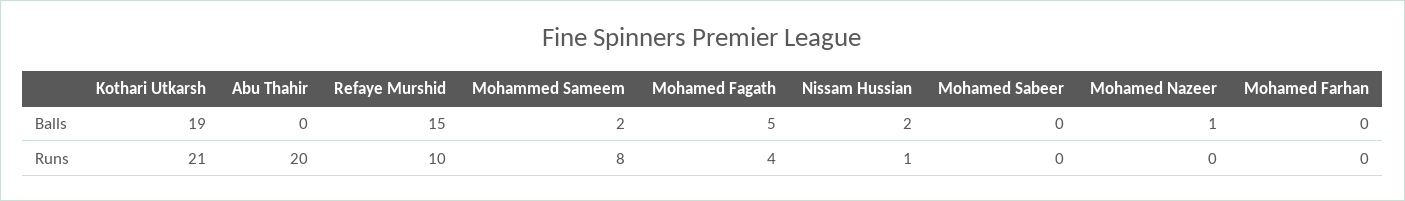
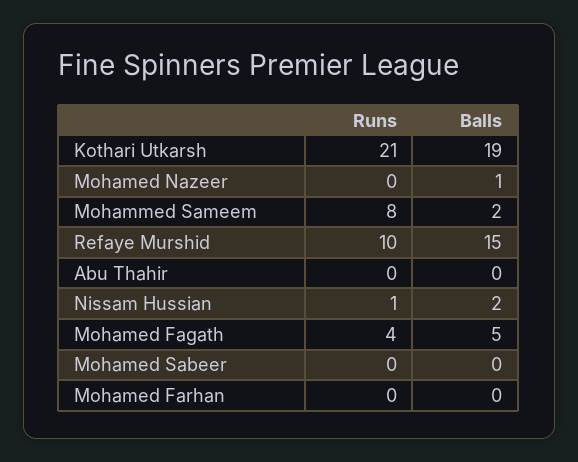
  {
    "Kothari Utkarsh": {
      "Balls": 19,
      "Runs": 21
    },
    "Abu Thahir": {
      "Balls": 0,
-     "Runs": 20
+     "Runs": 0
    },
    "Refaye Murshid": {
      "Balls": 15,
      "Runs": 10
    },
    "Mohammed Sameem": {
      "Balls": 2,
      "Runs": 8
    },
    "Mohamed Fagath": {
      "Balls": 5,
      "Runs": 4
    },
    "Nissam Hussian": {
      "Balls": 2,
      "Runs": 1
    },
    "Mohamed Sabeer": {
      "Balls": 0,
      "Runs": 0
    },
    "Mohamed Nazeer": {
      "Balls": 1,
      "Runs": 0
    },
    "Mohamed Farhan": {
      "Balls": 0,
      "Runs": 0
    }
  }

